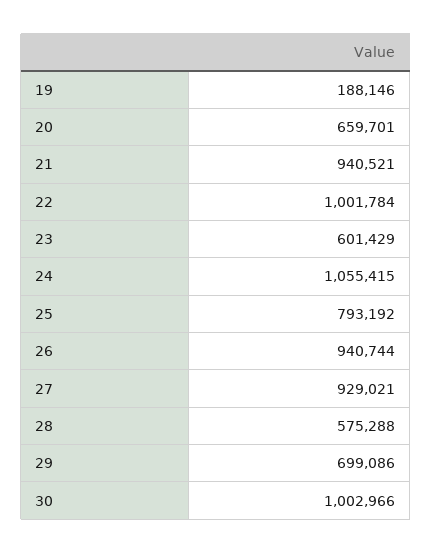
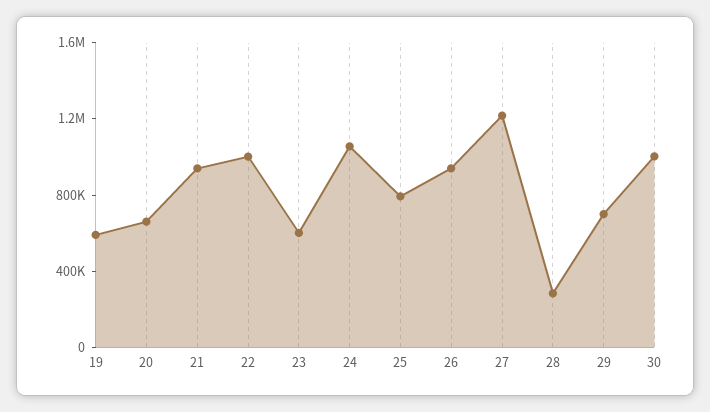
  {
-   "19": 188146,
+   "19": 600000,
    "20": 659701,
    "21": 940521,
    "22": 1001784,
    "23": 601429,
    "24": 1055415,
    "25": 793192,
    "26": 940744,
-   "27": 929021,
+   "27": 1200000,
-   "28": 575288,
+   "28": 300000,
    "29": 699086,
    "30": 1002966
  }

